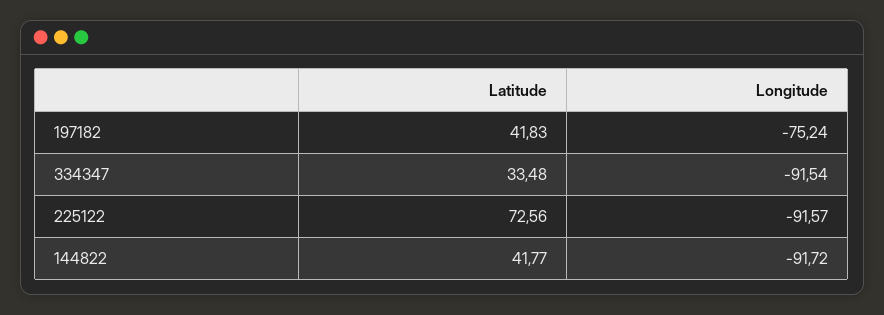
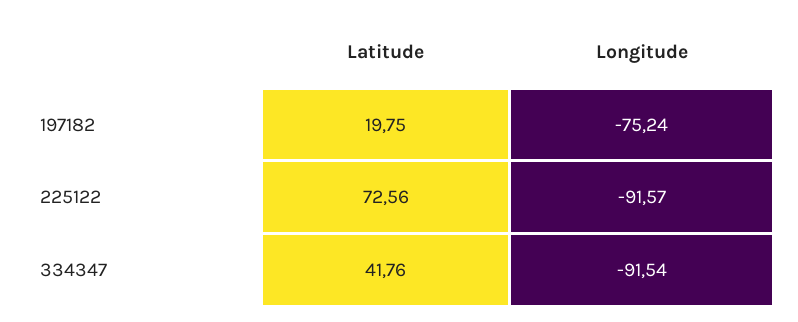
  {
    "Latitude": {
-     "197182": 41.83,
+     "197182": 19.75,
-     "334347": 33.48,
+     "334347": 41.76,
-     "225122": 72.56,
+     "225122": 72.56
-     "144822": 41.77
    },
    "Longitude": {
      "197182": -75.24,
      "334347": -91.54,
-     "225122": -91.57,
+     "225122": -91.57
-     "144822": -91.72
    }
  }

